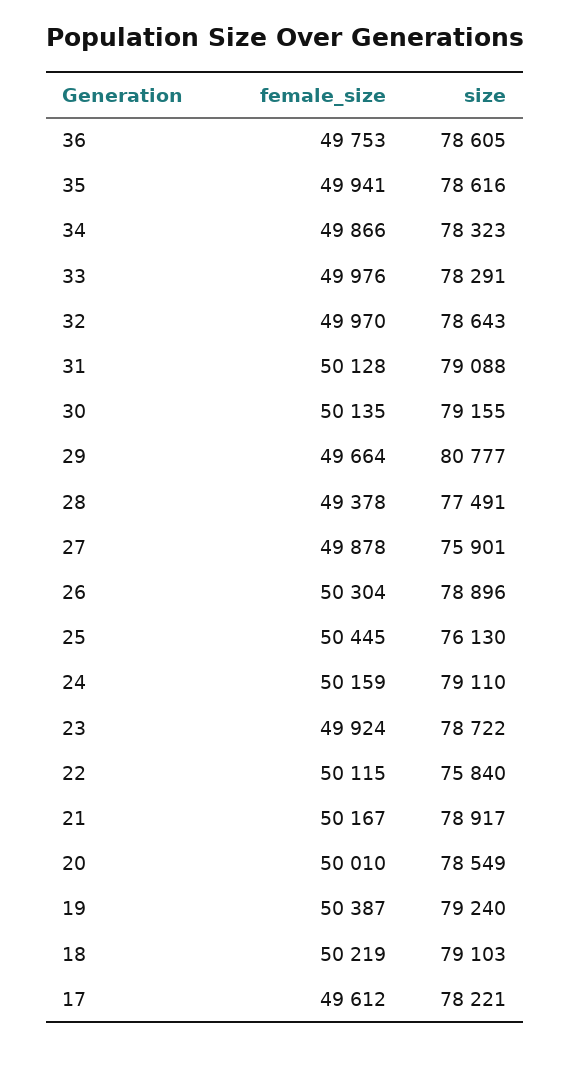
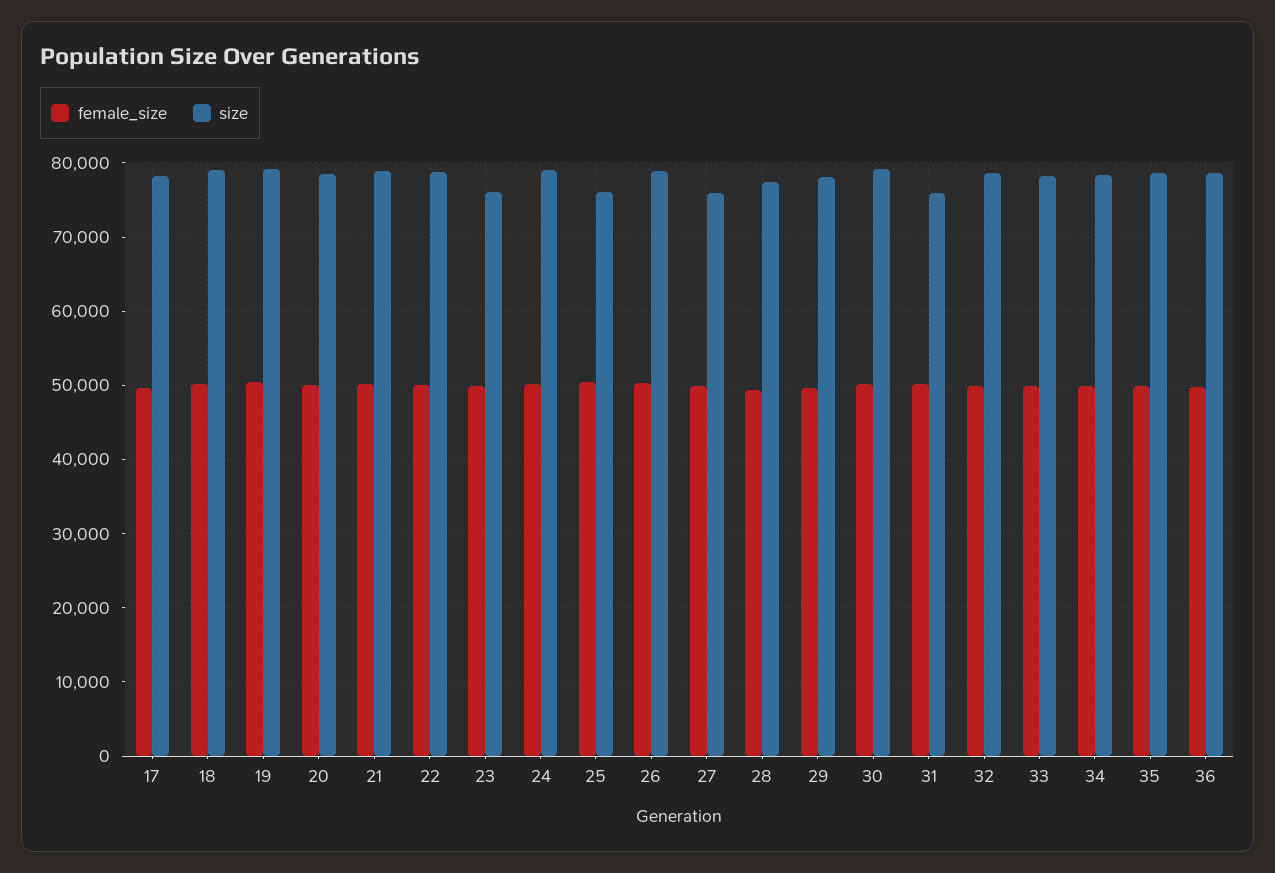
  {
    "female_size": {
      "36": 49753,
      "35": 49941,
      "34": 49866,
      "33": 49976,
      "32": 49970,
      "31": 50128,
      "30": 50135,
      "29": 49664,
      "28": 49378,
      "27": 49878,
      "26": 50304,
      "25": 50445,
      "24": 50159,
      "23": 49924,
      "22": 50115,
      "21": 50167,
      "20": 50010,
      "19": 50387,
      "18": 50219,
      "17": 49612
    },
    "size": {
      "36": 78605,
      "35": 78616,
      "34": 78323,
      "33": 78291,
      "32": 78643,
-     "31": 79088,
+     "31": 76000,
      "30": 79155,
-     "29": 80777,
+     "29": 78000,
      "28": 77491,
      "27": 75901,
      "26": 78896,
      "25": 76130,
      "24": 79110,
-     "23": 78722,
+     "23": 76000,
-     "22": 75840,
+     "22": 79000,
      "21": 78917,
      "20": 78549,
      "19": 79240,
      "18": 79103,
      "17": 78221
    }
  }

